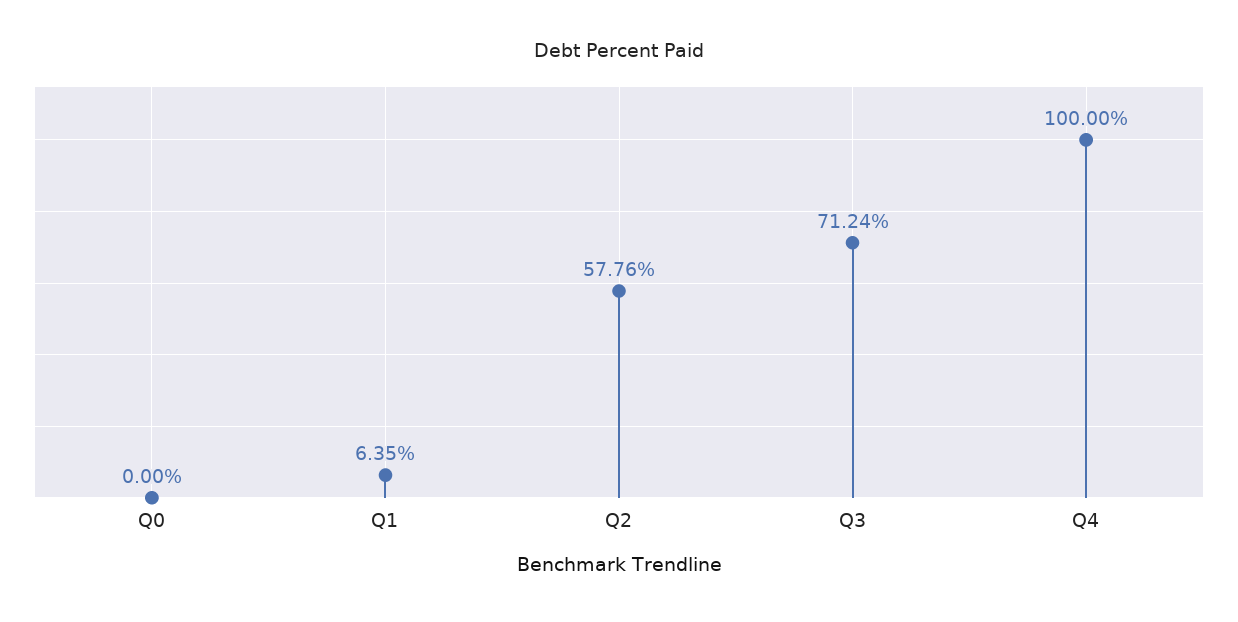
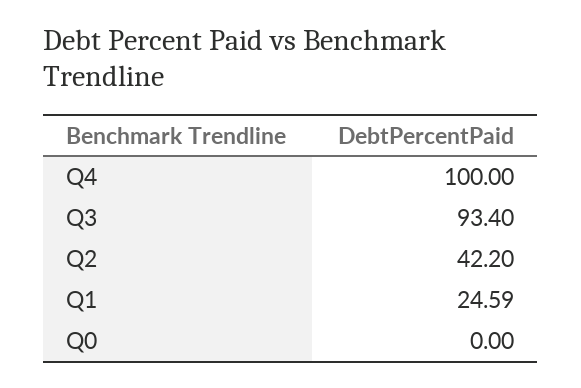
  {
    "Q0": 0,
-   "Q1": 6.35,
+   "Q1": 24.59,
-   "Q2": 57.76,
+   "Q2": 42.2,
-   "Q3": 71.24,
+   "Q3": 93.4,
    "Q4": 100
  }

